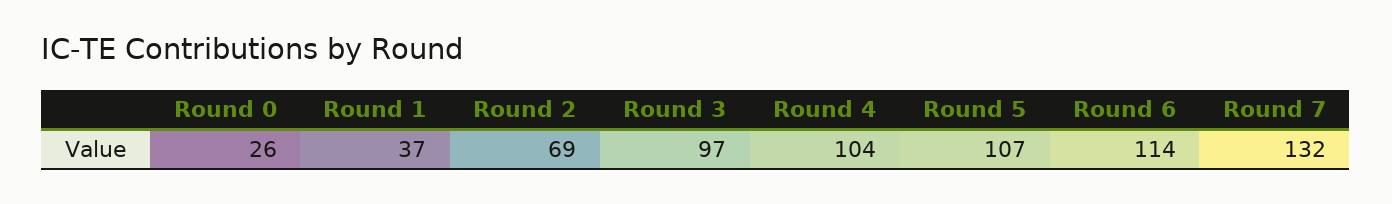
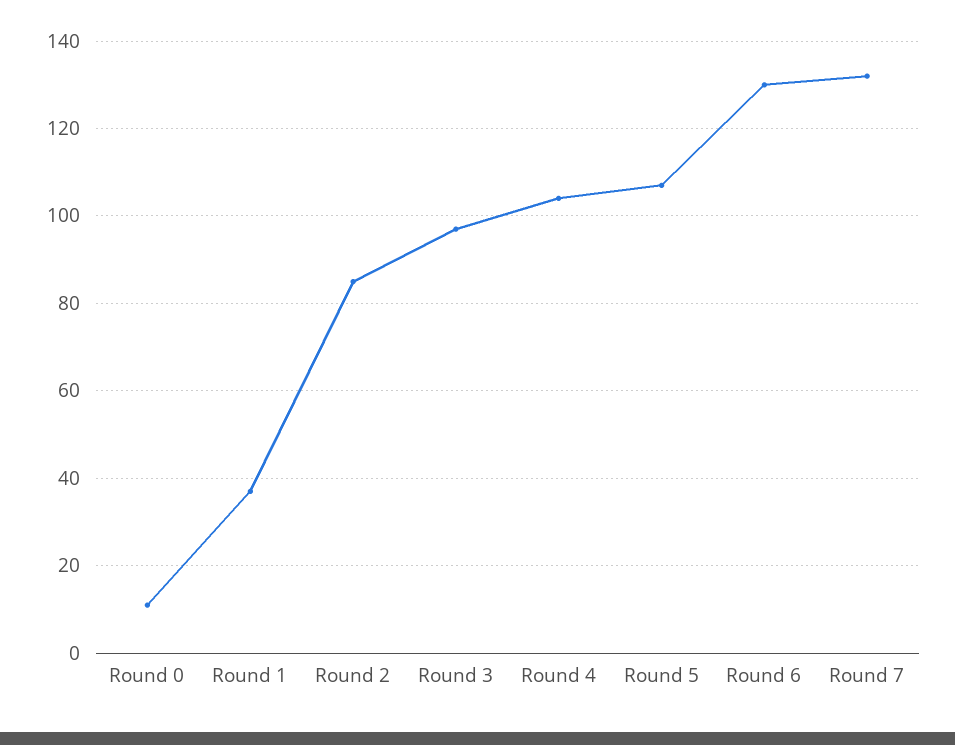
  {
-   "Round 0": 26,
+   "Round 0": 10,
    "Round 1": 37,
-   "Round 2": 69,
+   "Round 2": 85,
    "Round 3": 97,
    "Round 4": 104,
    "Round 5": 107,
-   "Round 6": 114,
+   "Round 6": 130,
    "Round 7": 132
  }

